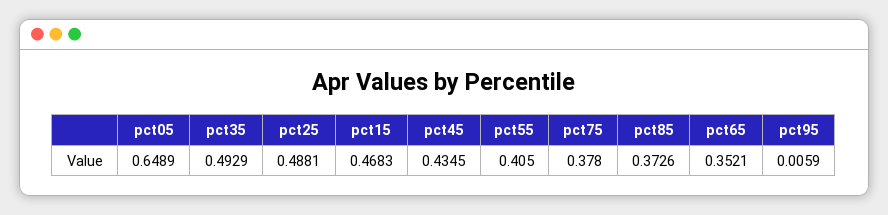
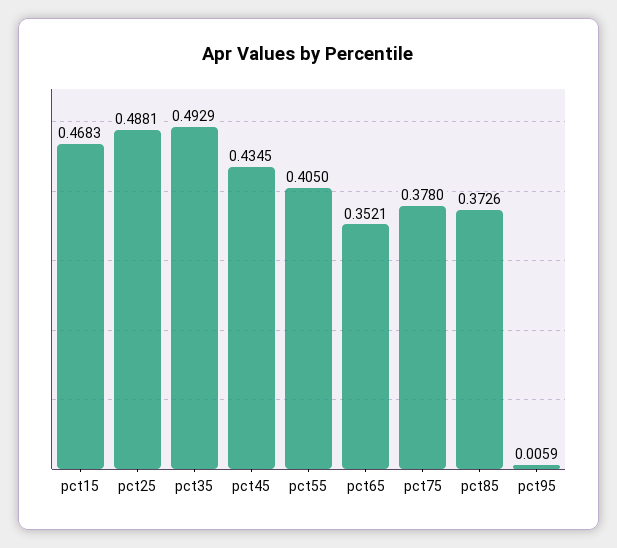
  {
-   "pct05": 0.6489,
    "pct35": 0.4929,
    "pct25": 0.4881,
    "pct15": 0.4683,
    "pct45": 0.4345,
    "pct55": 0.405,
    "pct75": 0.378,
    "pct85": 0.3726,
    "pct65": 0.3521,
    "pct95": 0.0059
  }

